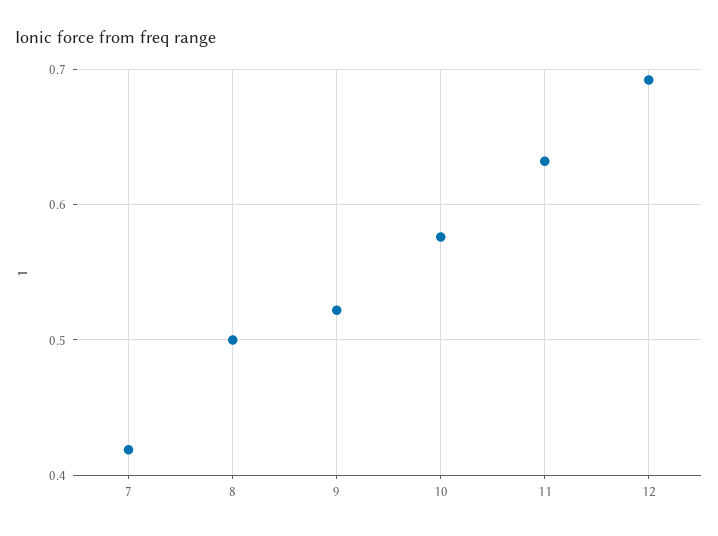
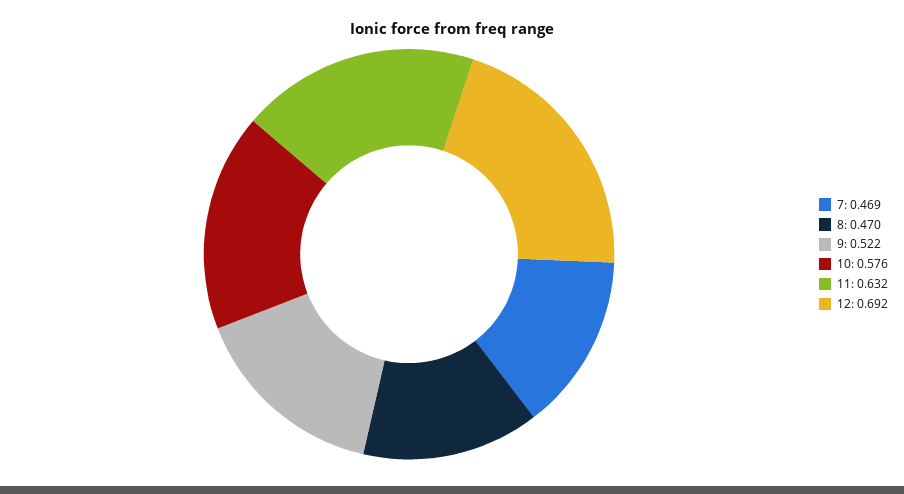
  {
-   "7": 0.42,
+   "7": 0.469,
-   "8": 0.5,
+   "8": 0.47,
    "9": 0.522,
    "10": 0.576,
    "11": 0.632,
    "12": 0.692
  }

